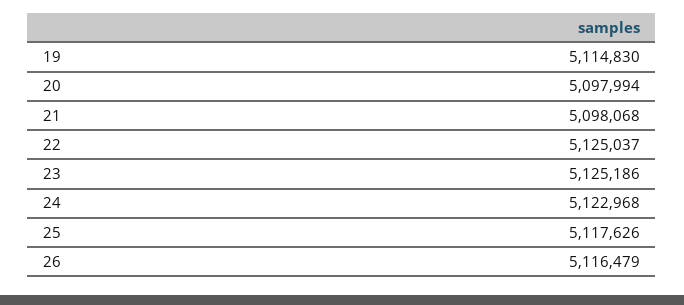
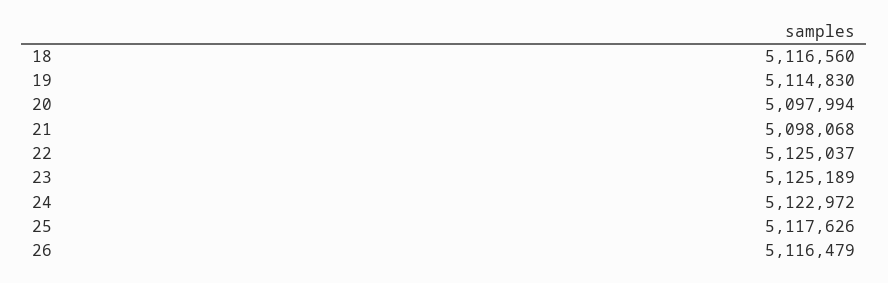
  {
    "19": 5114830,
    "20": 5097994,
    "21": 5098068,
    "22": 5125037,
-   "23": 5125186,
+   "23": 5125189,
-   "24": 5122968,
+   "24": 5122972,
    "25": 5117626,
-   "26": 5116479
+   "26": 5116479,
+   "18": 5116560
  }

